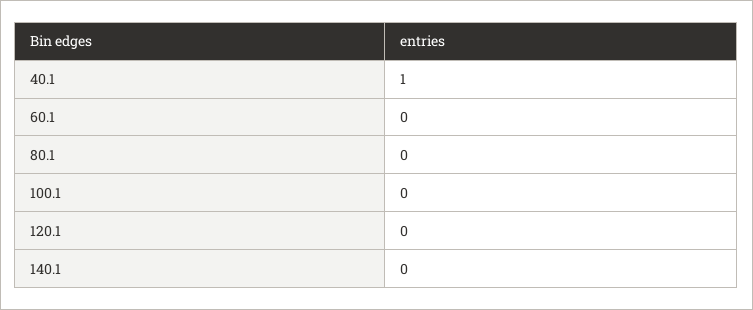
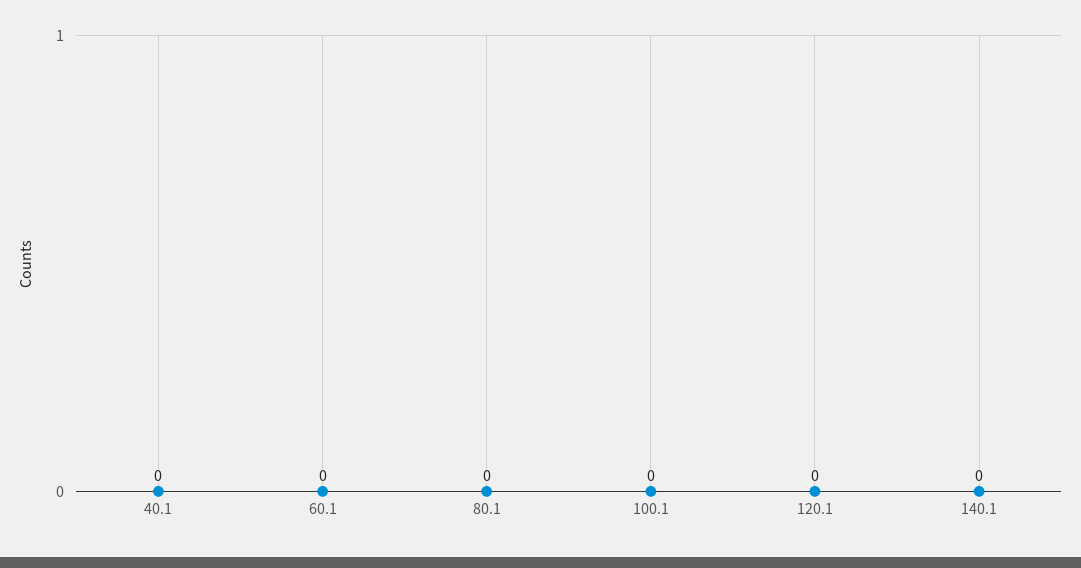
  {
-   "40.1": 1,
+   "40.1": 0,
    "60.1": 0,
    "80.1": 0,
    "100.1": 0,
    "120.1": 0,
    "140.1": 0
  }

